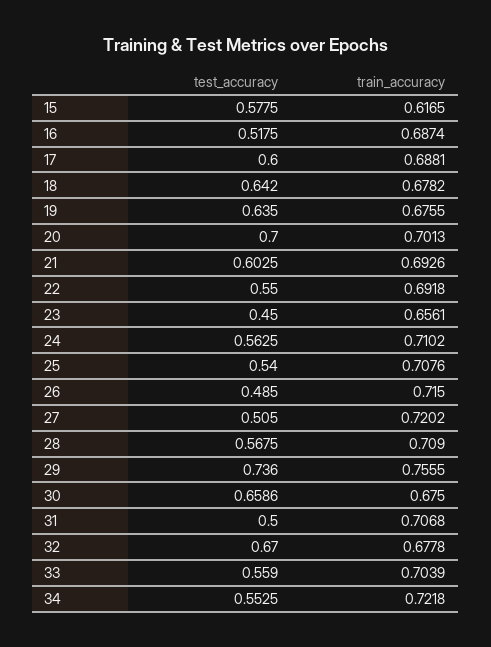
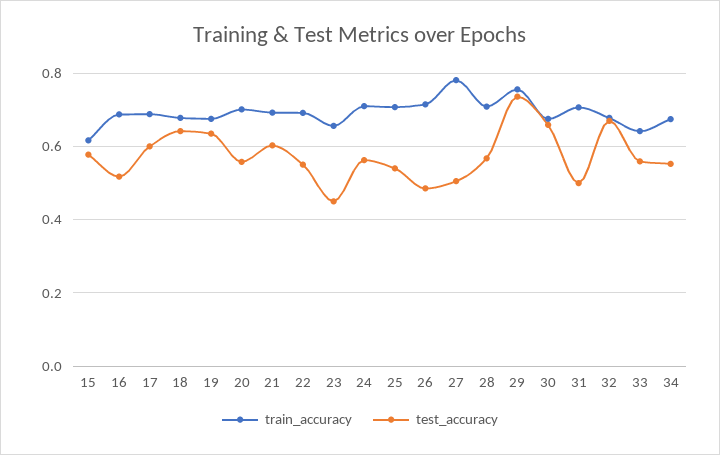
  {
    "test_accuracy": {
      "15": 0.5775,
      "16": 0.5175,
      "17": 0.6,
      "18": 0.642,
      "19": 0.635,
-     "20": 0.7,
+     "20": 0.56,
      "21": 0.6025,
      "22": 0.55,
      "23": 0.45,
      "24": 0.5625,
      "25": 0.54,
      "26": 0.485,
      "27": 0.505,
      "28": 0.5675,
      "29": 0.736,
      "30": 0.6586,
      "31": 0.5,
      "32": 0.67,
      "33": 0.559,
      "34": 0.5525
    },
    "train_accuracy": {
      "15": 0.6165,
      "16": 0.6874,
      "17": 0.6881,
      "18": 0.6782,
      "19": 0.6755,
      "20": 0.7013,
      "21": 0.6926,
      "22": 0.6918,
      "23": 0.6561,
      "24": 0.7102,
      "25": 0.7076,
      "26": 0.715,
-     "27": 0.7202,
+     "27": 0.78,
      "28": 0.709,
      "29": 0.7555,
      "30": 0.675,
      "31": 0.7068,
      "32": 0.6778,
-     "33": 0.7039,
+     "33": 0.64,
-     "34": 0.7218
+     "34": 0.68
    }
  }

